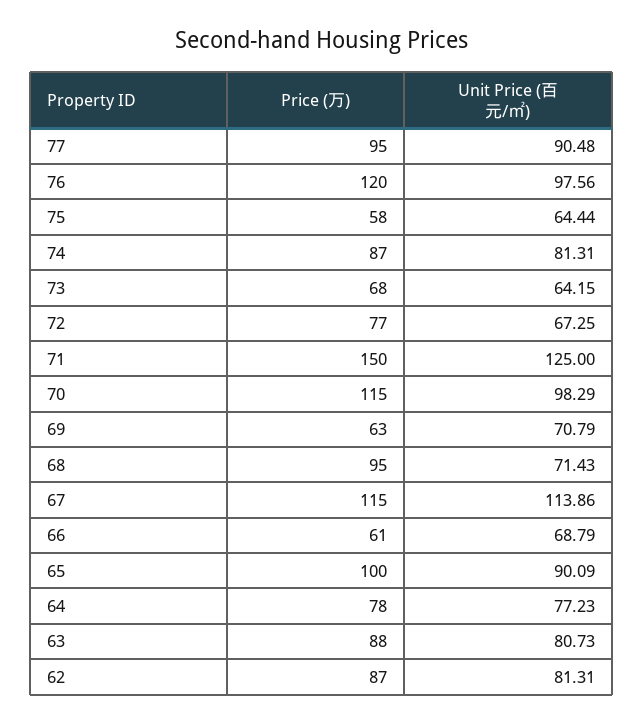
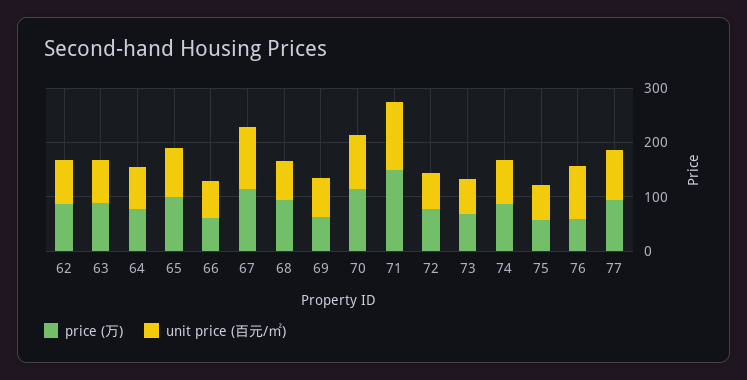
  {
    "Price (万)": {
      "77": 95,
-     "76": 120,
+     "76": 60,
      "75": 58,
      "74": 87,
      "73": 68,
      "72": 77,
      "71": 150,
      "70": 115,
      "69": 63,
      "68": 95,
      "67": 115,
      "66": 61,
      "65": 100,
      "64": 78,
      "63": 88,
      "62": 87
    },
    "Unit Price (百元/㎡)": {
      "77": 90.48,
      "76": 97.56,
      "75": 64.44,
      "74": 81.31,
      "73": 64.15,
      "72": 67.25,
      "71": 125,
      "70": 98.29,
      "69": 70.79,
      "68": 71.43,
      "67": 113.86,
      "66": 68.79,
      "65": 90.09,
      "64": 77.23,
      "63": 80.73,
      "62": 81.31
    }
  }

